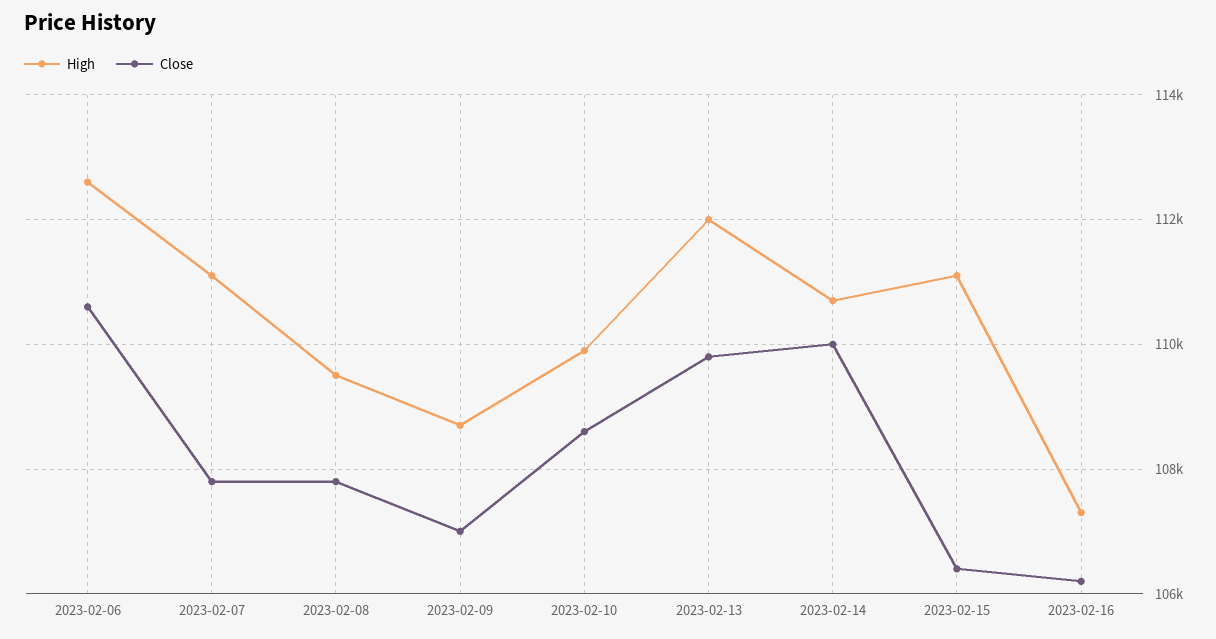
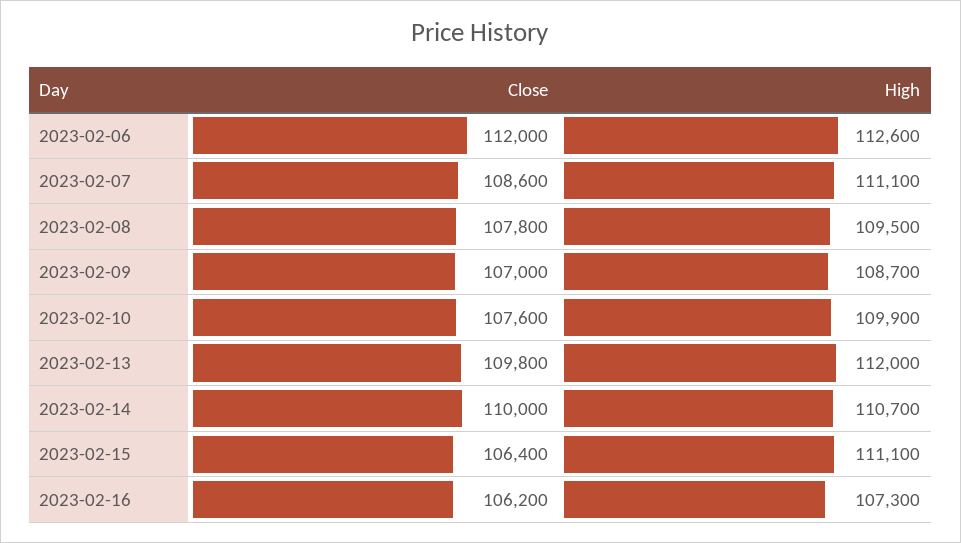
  {
    "High": {
      "2023-02-06": 112600,
      "2023-02-07": 111100,
      "2023-02-08": 109500,
      "2023-02-09": 108700,
      "2023-02-10": 109900,
      "2023-02-13": 112000,
      "2023-02-14": 110700,
      "2023-02-15": 111100,
      "2023-02-16": 107300
    },
    "Close": {
-     "2023-02-06": 110600,
+     "2023-02-06": 112000,
-     "2023-02-07": 107800,
+     "2023-02-07": 108600,
      "2023-02-08": 107800,
      "2023-02-09": 107000,
-     "2023-02-10": 108600,
+     "2023-02-10": 107600,
      "2023-02-13": 109800,
      "2023-02-14": 110000,
      "2023-02-15": 106400,
      "2023-02-16": 106200
    }
  }

